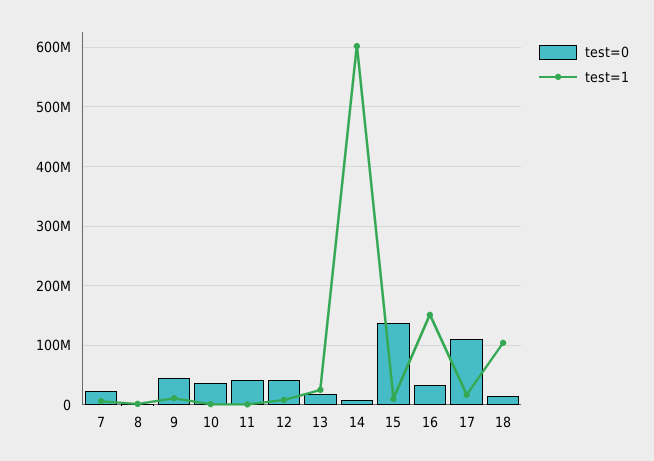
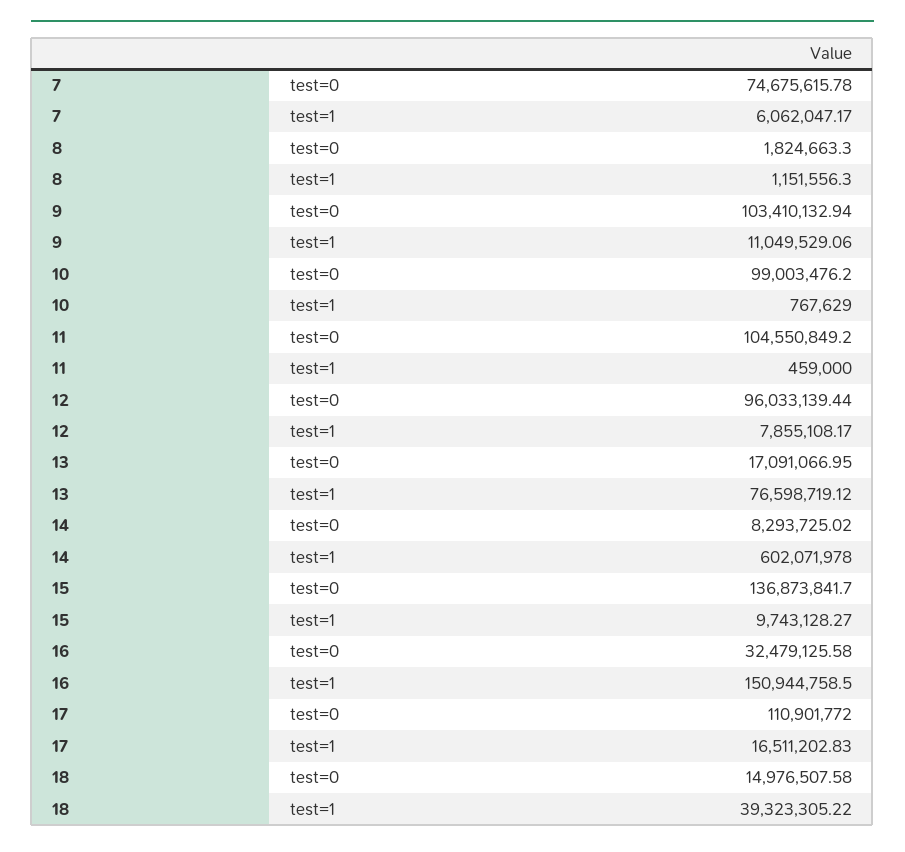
  {
    "test=0": {
-     "7": 20000000,
+     "7": 74675615.78,
      "8": 1824663.3,
-     "9": 40000000,
+     "9": 103410132.94,
-     "10": 40000000,
+     "10": 99003476.2,
-     "11": 40000000,
+     "11": 104550849.2,
-     "12": 40000000,
+     "12": 96033139.44,
      "13": 17091066.95,
      "14": 8293725.02,
      "15": 136873841.7,
      "16": 32479125.58,
      "17": 110901772,
      "18": 14976507.58
    },
    "test=1": {
      "7": 6062047.17,
      "8": 1151556.3,
      "9": 11049529.06,
      "10": 767629,
      "11": 459000,
      "12": 7855108.17,
-     "13": 20000000,
+     "13": 76598719.12,
      "14": 602071978,
      "15": 9743128.27,
      "16": 150944758.5,
      "17": 16511202.83,
-     "18": 100000000
+     "18": 39323305.22
    }
  }

